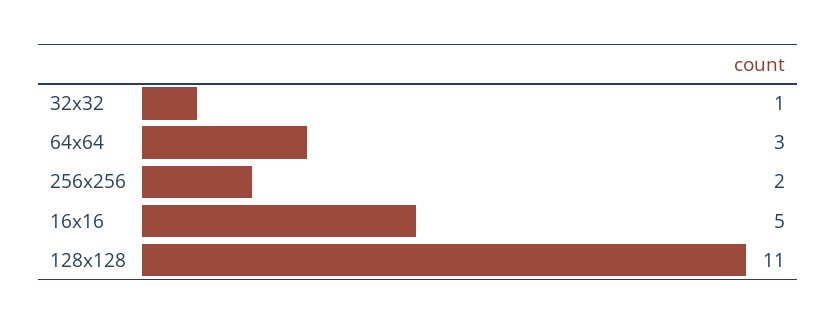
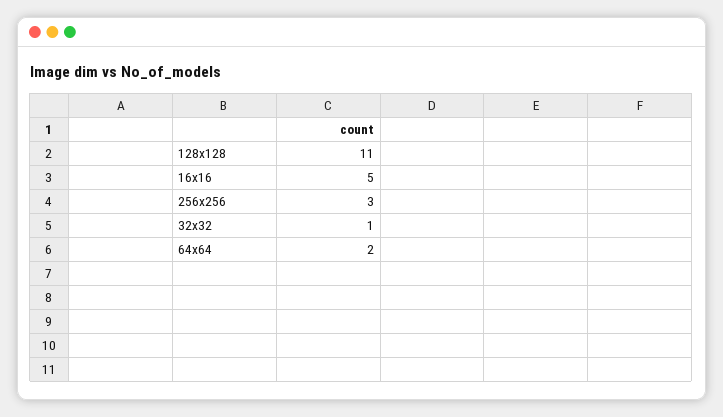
  {
    "32x32": 1,
-   "64x64": 3,
+   "64x64": 2,
-   "256x256": 2,
+   "256x256": 3,
    "16x16": 5,
    "128x128": 11
  }

